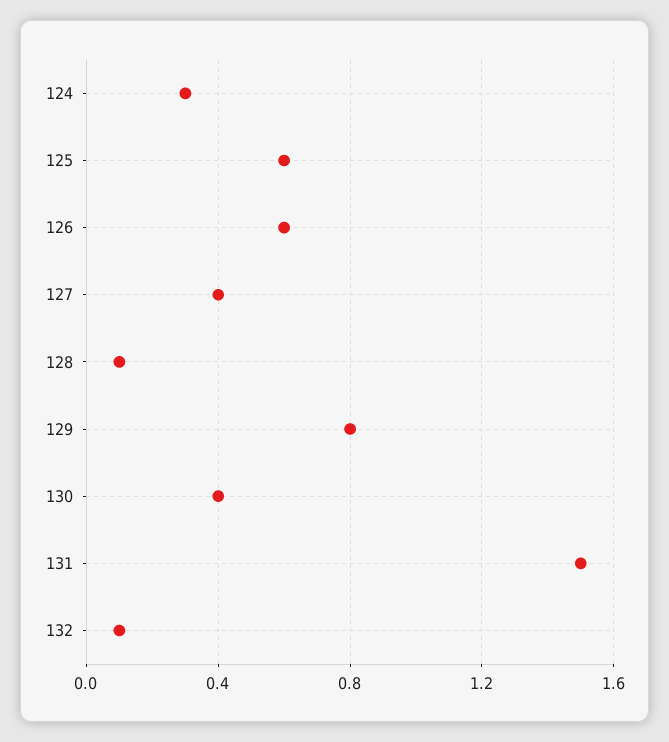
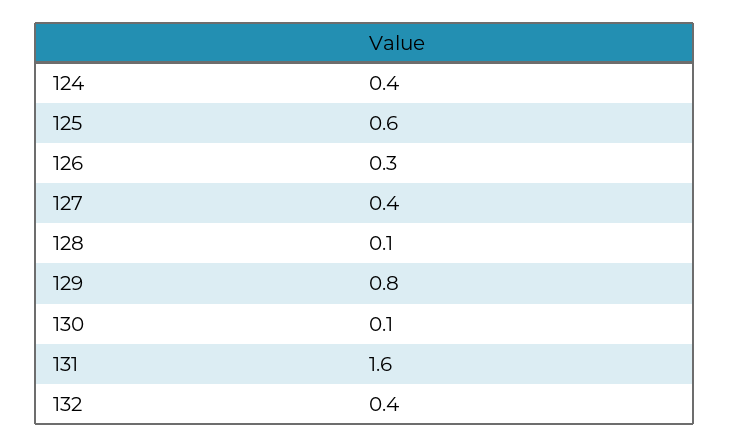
  {
-   "124": 0.3,
+   "124": 0.4,
    "125": 0.6,
-   "126": 0.6,
+   "126": 0.3,
    "127": 0.4,
    "128": 0.1,
    "129": 0.8,
-   "130": 0.4,
+   "130": 0.1,
-   "131": 1.5,
+   "131": 1.6,
-   "132": 0.1
+   "132": 0.4
  }

